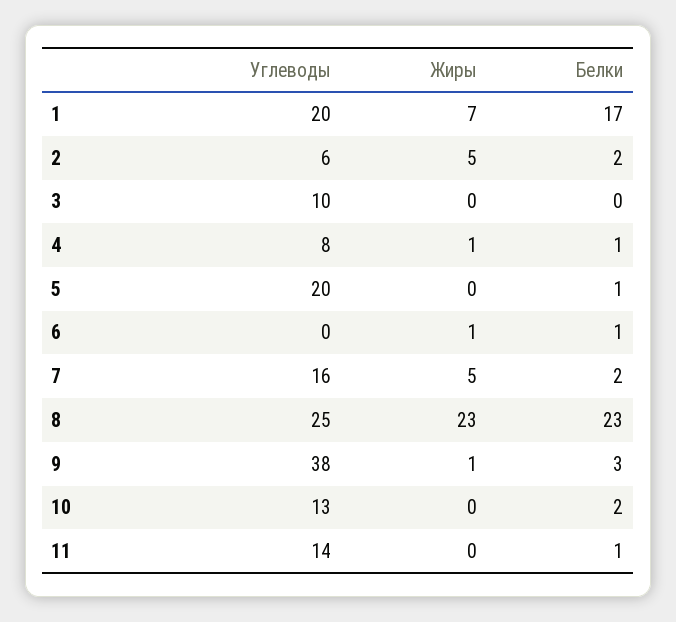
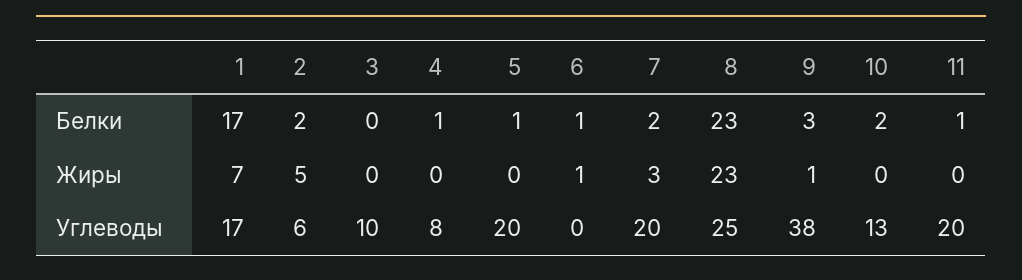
  {
    "Углеводы": {
-     "1": 20,
+     "1": 17,
      "2": 6,
      "3": 10,
      "4": 8,
      "5": 20,
      "6": 0,
-     "7": 16,
+     "7": 20,
      "8": 25,
      "9": 38,
      "10": 13,
-     "11": 14
+     "11": 20
    },
    "Жиры": {
      "1": 7,
      "2": 5,
      "3": 0,
-     "4": 1,
+     "4": 0,
      "5": 0,
      "6": 1,
-     "7": 5,
+     "7": 3,
      "8": 23,
      "9": 1,
      "10": 0,
      "11": 0
    },
    "Белки": {
      "1": 17,
      "2": 2,
      "3": 0,
      "4": 1,
      "5": 1,
      "6": 1,
      "7": 2,
      "8": 23,
      "9": 3,
      "10": 2,
      "11": 1
    }
  }

